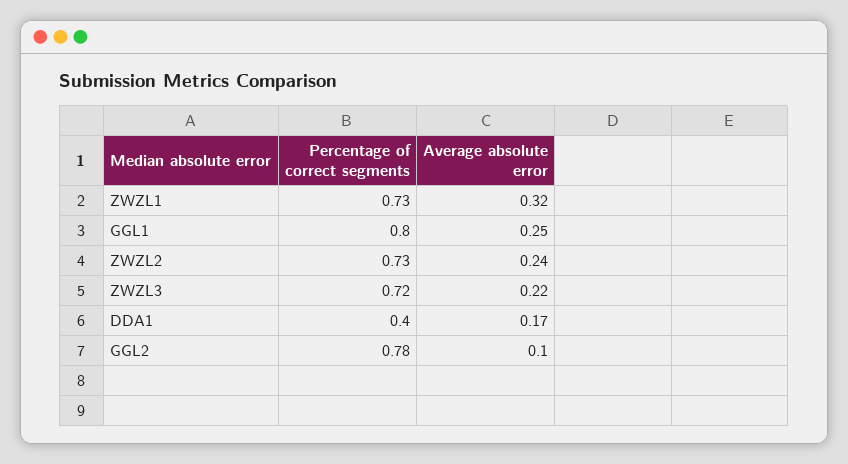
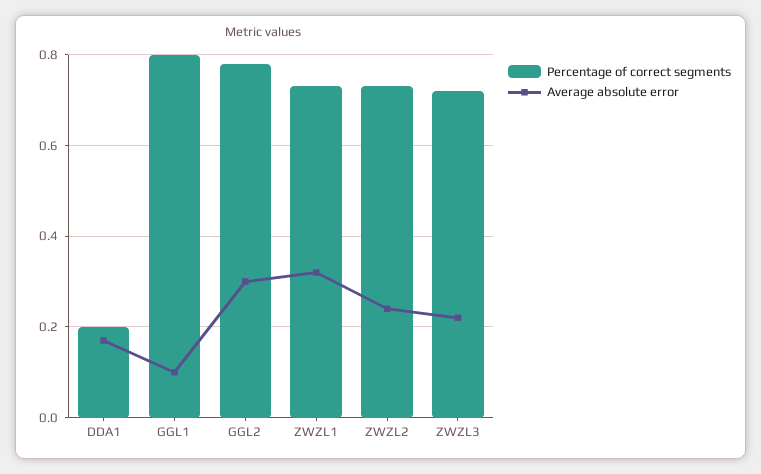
  {
    "Percentage of correct segments": {
      "ZWZL1": 0.73,
      "GGL1": 0.8,
      "ZWZL2": 0.73,
      "ZWZL3": 0.72,
-     "DDA1": 0.4,
+     "DDA1": 0.2,
      "GGL2": 0.78
    },
    "Average absolute error": {
      "ZWZL1": 0.32,
-     "GGL1": 0.25,
+     "GGL1": 0.1,
      "ZWZL2": 0.24,
      "ZWZL3": 0.22,
      "DDA1": 0.17,
-     "GGL2": 0.1
+     "GGL2": 0.3
    }
  }

